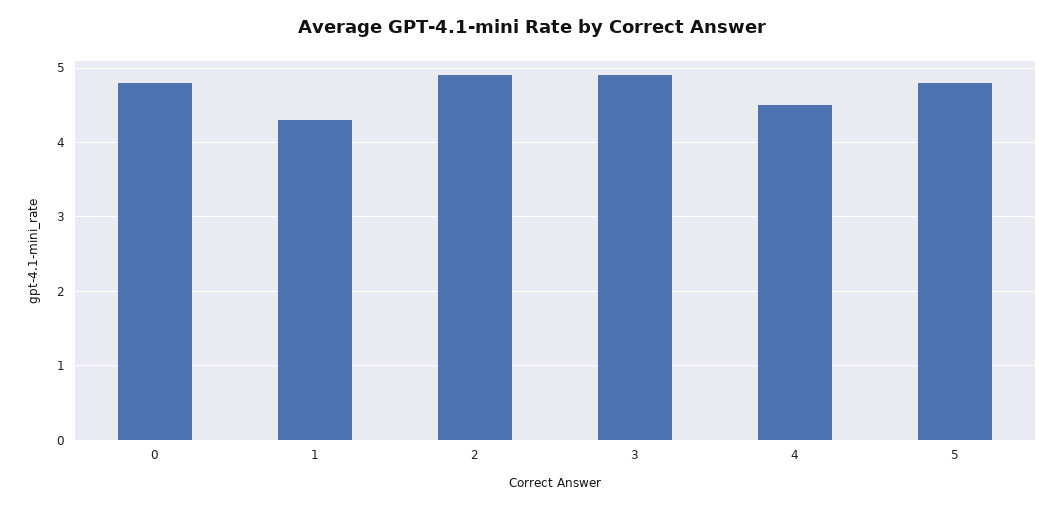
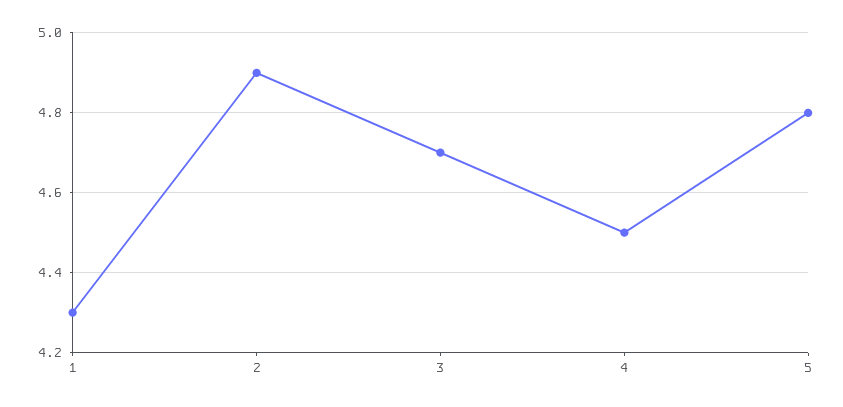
  {
-   "0": 4.8,
    "1": 4.3,
    "2": 4.9,
-   "3": 4.9,
+   "3": 4.7,
    "4": 4.5,
    "5": 4.8
  }

